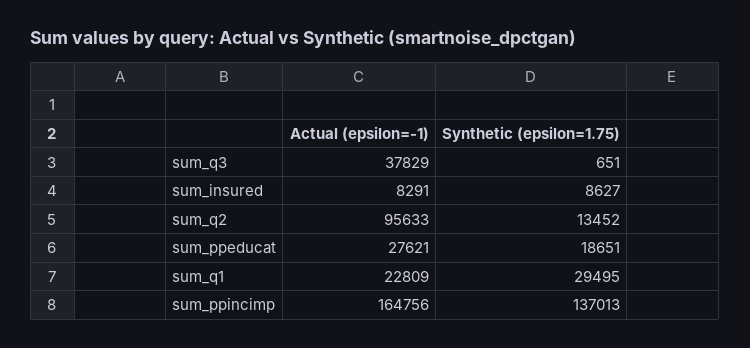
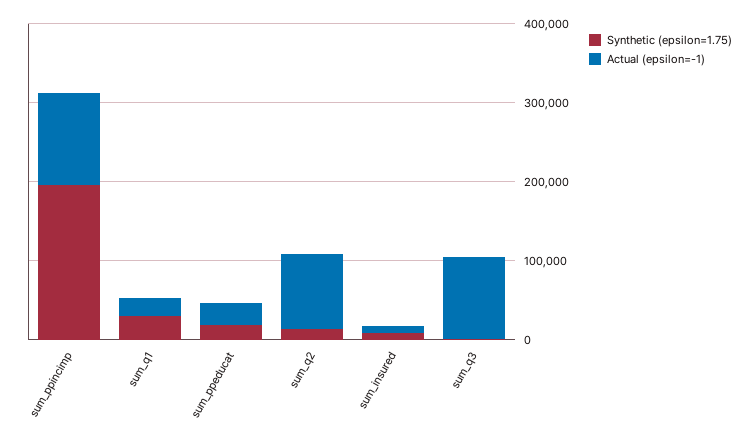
  {
    "Actual (epsilon=-1)": {
-     "sum_q3": 37829,
+     "sum_q3": 100000,
      "sum_insured": 8291,
      "sum_q2": 95633,
      "sum_ppeducat": 27621,
      "sum_q1": 22809,
-     "sum_ppincimp": 164756
+     "sum_ppincimp": 120000
    },
    "Synthetic (epsilon=1.75)": {
      "sum_q3": 651,
      "sum_insured": 8627,
      "sum_q2": 13452,
      "sum_ppeducat": 18651,
      "sum_q1": 29495,
-     "sum_ppincimp": 137013
+     "sum_ppincimp": 200000
    }
  }

